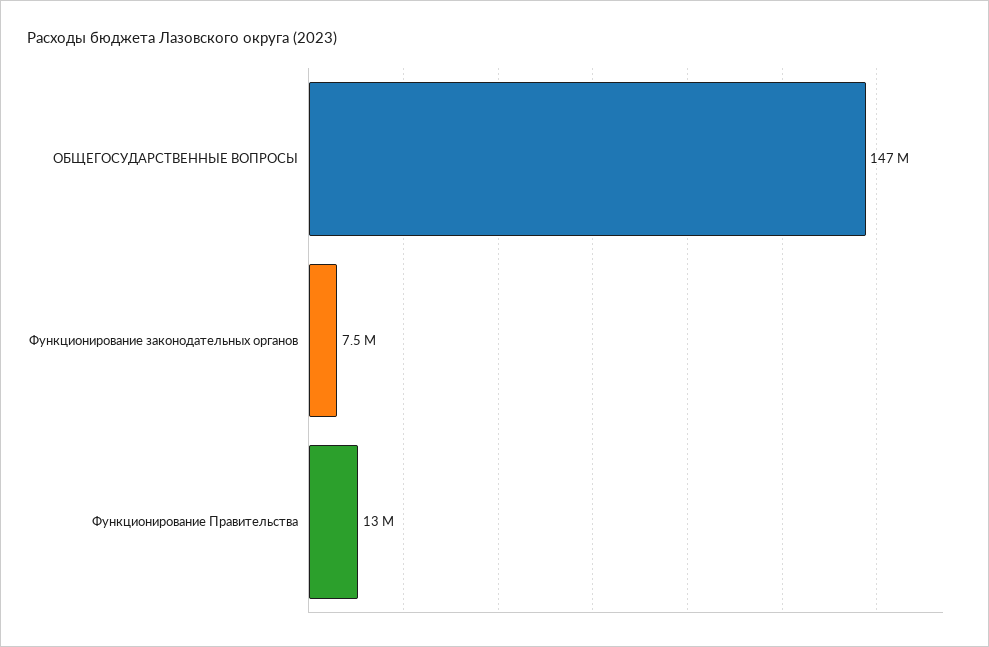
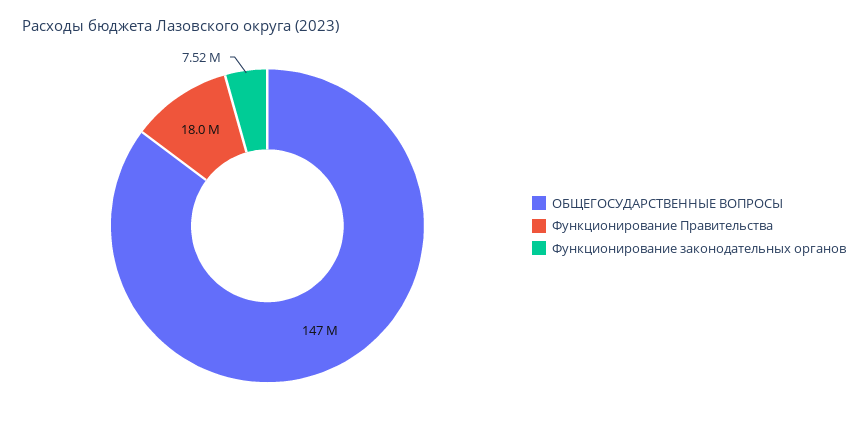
  {
    "ОБЩЕГОСУДАРСТВЕННЫЕ ВОПРОСЫ": 147000000,
    "Функционирование законодательных органов": 7520000,
-   "Функционирование Правительства": 13000000
+   "Функционирование Правительства": 18000000
  }

